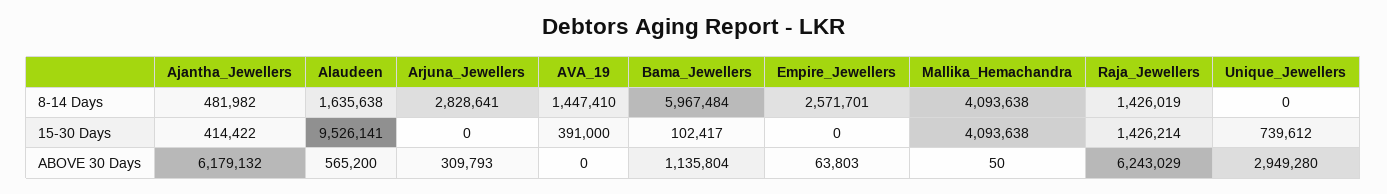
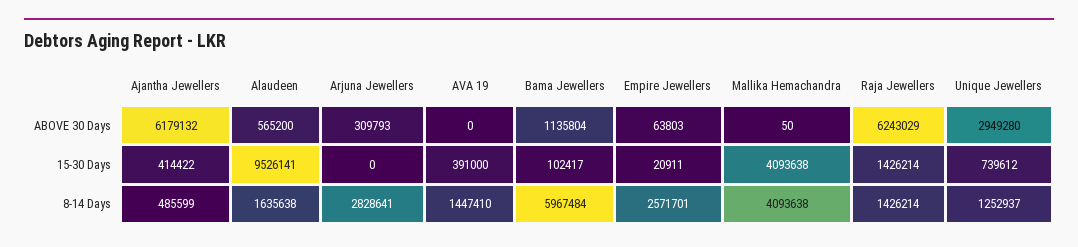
  {
    "Ajantha_Jewellers": {
-     "8-14 Days": 481982,
+     "8-14 Days": 485599,
      "15-30 Days": 414422,
      "ABOVE 30 Days": 6179132
    },
    "Alaudeen": {
      "8-14 Days": 1635638,
      "15-30 Days": 9526141,
      "ABOVE 30 Days": 565200
    },
    "Arjuna_Jewellers": {
      "8-14 Days": 2828641,
      "15-30 Days": 0,
      "ABOVE 30 Days": 309793
    },
    "AVA_19": {
      "8-14 Days": 1447410,
      "15-30 Days": 391000,
      "ABOVE 30 Days": 0
    },
    "Bama_Jewellers": {
      "8-14 Days": 5967484,
      "15-30 Days": 102417,
      "ABOVE 30 Days": 1135804
    },
    "Empire_Jewellers": {
      "8-14 Days": 2571701,
-     "15-30 Days": 0,
+     "15-30 Days": 20911,
      "ABOVE 30 Days": 63803
    },
    "Mallika_Hemachandra": {
      "8-14 Days": 4093638,
      "15-30 Days": 4093638,
      "ABOVE 30 Days": 50
    },
    "Raja_Jewellers": {
-     "8-14 Days": 1426019,
+     "8-14 Days": 1426214,
      "15-30 Days": 1426214,
      "ABOVE 30 Days": 6243029
    },
    "Unique_Jewellers": {
-     "8-14 Days": 0,
+     "8-14 Days": 1252937,
      "15-30 Days": 739612,
      "ABOVE 30 Days": 2949280
    }
  }

